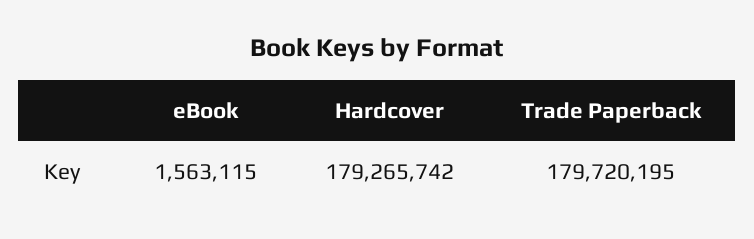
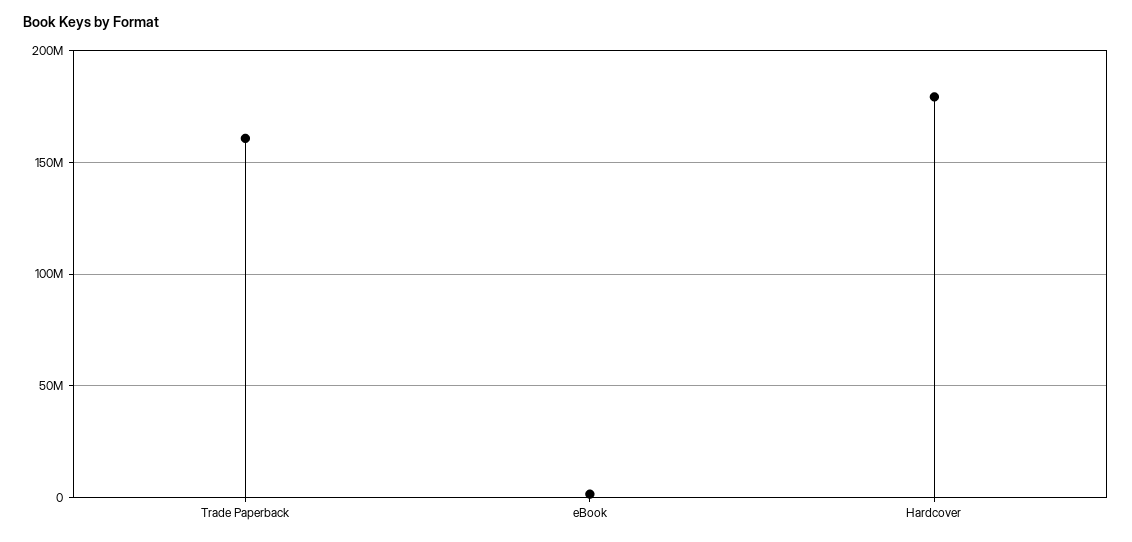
  {
    "eBook": 1563115,
    "Hardcover": 179265742,
-   "Trade Paperback": 179720195
+   "Trade Paperback": 160000000
  }

